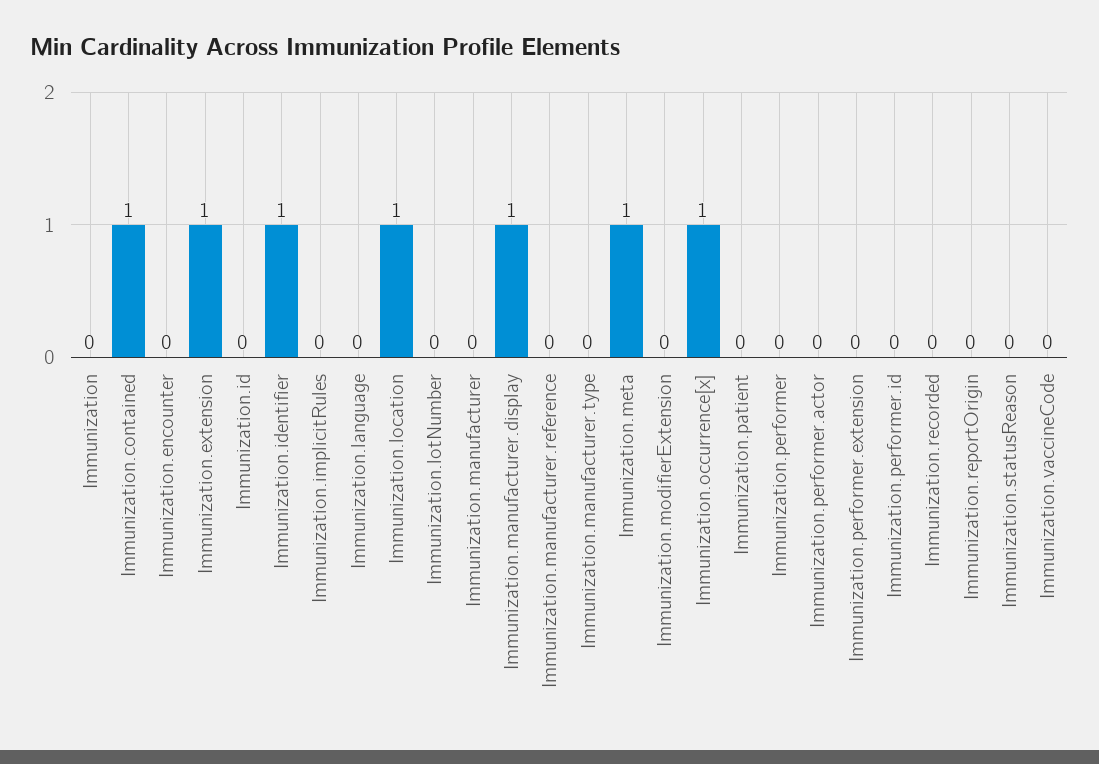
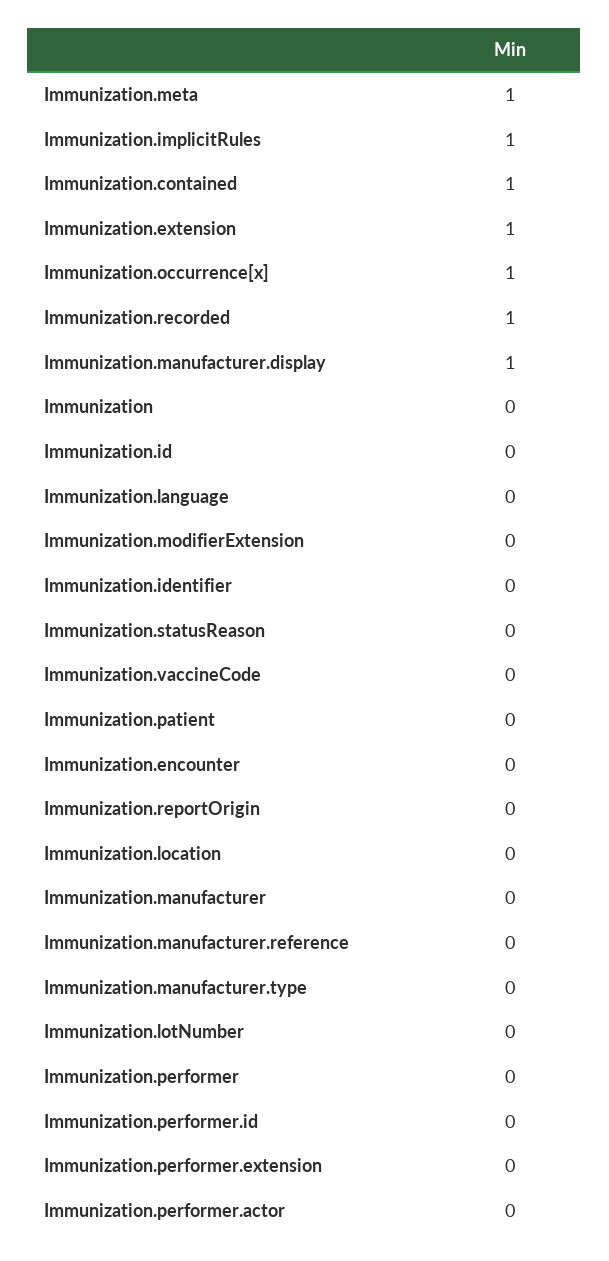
  {
    "Immunization": 0,
    "Immunization.contained": 1,
    "Immunization.encounter": 0,
    "Immunization.extension": 1,
    "Immunization.id": 0,
-   "Immunization.identifier": 1,
+   "Immunization.identifier": 0,
-   "Immunization.implicitRules": 0,
+   "Immunization.implicitRules": 1,
    "Immunization.language": 0,
-   "Immunization.location": 1,
+   "Immunization.location": 0,
    "Immunization.lotNumber": 0,
    "Immunization.manufacturer": 0,
    "Immunization.manufacturer.display": 1,
    "Immunization.manufacturer.reference": 0,
    "Immunization.manufacturer.type": 0,
    "Immunization.meta": 1,
    "Immunization.modifierExtension": 0,
    "Immunization.occurrence[x]": 1,
    "Immunization.patient": 0,
    "Immunization.performer": 0,
    "Immunization.performer.actor": 0,
    "Immunization.performer.extension": 0,
    "Immunization.performer.id": 0,
-   "Immunization.recorded": 0,
+   "Immunization.recorded": 1,
    "Immunization.reportOrigin": 0,
    "Immunization.statusReason": 0,
    "Immunization.vaccineCode": 0
  }

